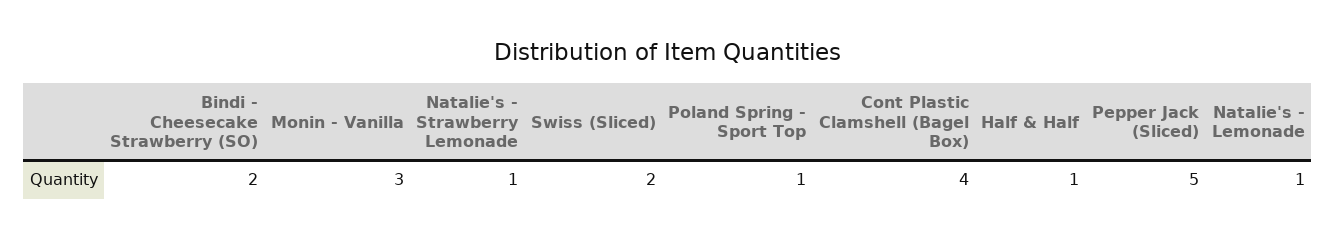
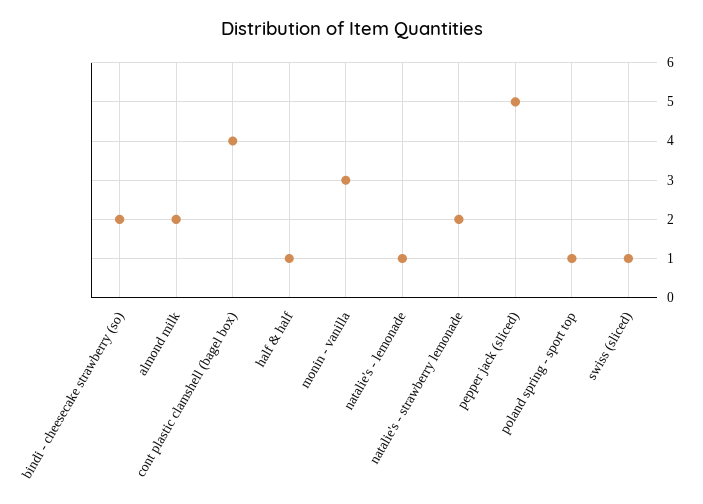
  {
    "Bindi - Cheesecake Strawberry (SO)": 2,
    "Monin - Vanilla": 3,
-   "Natalie's - Strawberry Lemonade": 1,
+   "Natalie's - Strawberry Lemonade": 2,
-   "Swiss (Sliced)": 2,
+   "Swiss (Sliced)": 1,
    "Poland Spring - Sport Top": 1,
    "Cont Plastic Clamshell (Bagel Box)": 4,
    "Half & Half": 1,
    "Pepper Jack (Sliced)": 5,
-   "Natalie's - Lemonade": 1
+   "Natalie's - Lemonade": 1,
+   "almond milk": 2
  }

